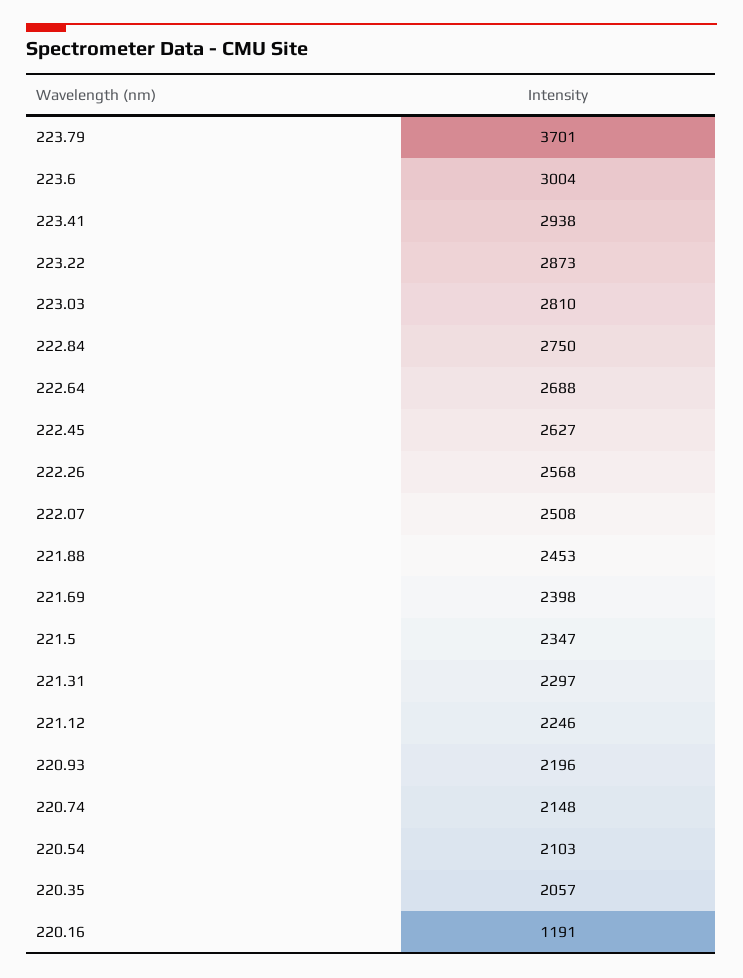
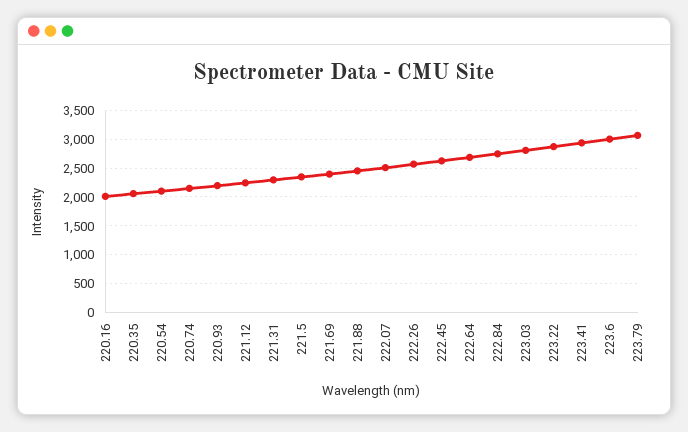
  {
-   "223.79": 3701,
+   "223.79": 3000,
    "223.6": 3004,
    "223.41": 2938,
    "223.22": 2873,
    "223.03": 2810,
    "222.84": 2750,
    "222.64": 2688,
    "222.45": 2627,
    "222.26": 2568,
    "222.07": 2508,
    "221.88": 2453,
    "221.69": 2398,
    "221.5": 2347,
    "221.31": 2297,
    "221.12": 2246,
    "220.93": 2196,
    "220.74": 2148,
    "220.54": 2103,
    "220.35": 2057,
-   "220.16": 1191
+   "220.16": 2000
  }

